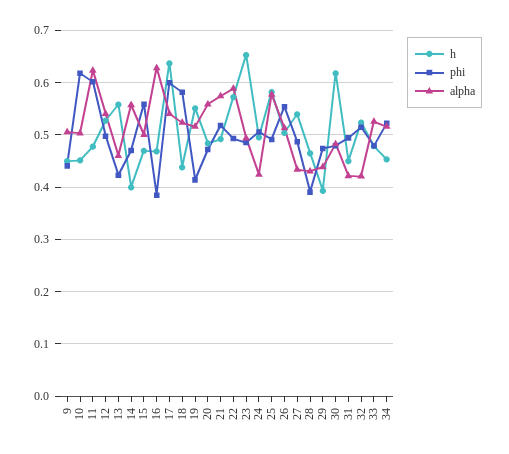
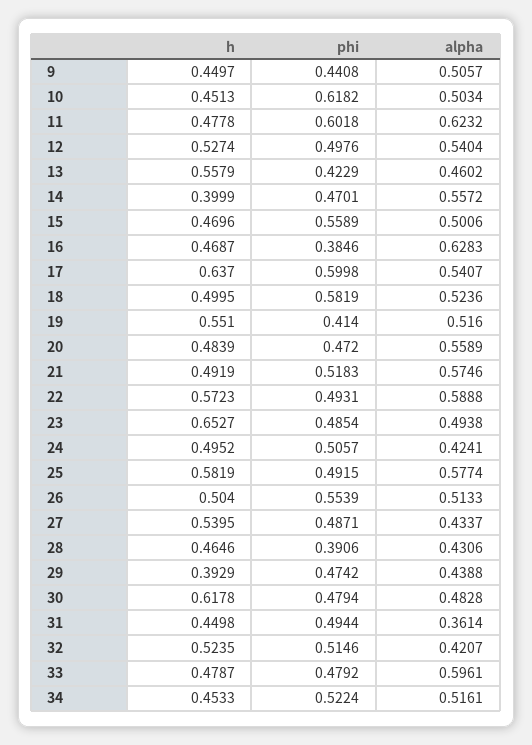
  {
    "h": {
      "9": 0.4497,
      "10": 0.4513,
      "11": 0.4778,
      "12": 0.5274,
      "13": 0.5579,
      "14": 0.3999,
      "15": 0.4696,
      "16": 0.4687,
      "17": 0.637,
-     "18": 0.44,
+     "18": 0.4995,
      "19": 0.551,
      "20": 0.4839,
      "21": 0.4919,
      "22": 0.5723,
      "23": 0.6527,
      "24": 0.4952,
      "25": 0.5819,
      "26": 0.504,
      "27": 0.5395,
      "28": 0.4646,
      "29": 0.3929,
      "30": 0.6178,
      "31": 0.4498,
      "32": 0.5235,
      "33": 0.4787,
      "34": 0.4533
    },
    "phi": {
      "9": 0.4408,
      "10": 0.6182,
      "11": 0.6018,
      "12": 0.4976,
      "13": 0.4229,
      "14": 0.4701,
      "15": 0.5589,
      "16": 0.3846,
      "17": 0.5998,
      "18": 0.5819,
      "19": 0.414,
      "20": 0.472,
      "21": 0.5183,
      "22": 0.4931,
      "23": 0.4854,
      "24": 0.5057,
      "25": 0.4915,
      "26": 0.5539,
      "27": 0.4871,
      "28": 0.3906,
      "29": 0.4742,
      "30": 0.4794,
      "31": 0.4944,
      "32": 0.5146,
      "33": 0.4792,
      "34": 0.5224
    },
    "alpha": {
      "9": 0.5057,
      "10": 0.5034,
      "11": 0.6232,
      "12": 0.5404,
      "13": 0.4602,
      "14": 0.5572,
      "15": 0.5006,
      "16": 0.6283,
      "17": 0.5407,
      "18": 0.5236,
      "19": 0.516,
      "20": 0.5589,
      "21": 0.5746,
      "22": 0.5888,
      "23": 0.4938,
      "24": 0.4241,
      "25": 0.5774,
      "26": 0.5133,
      "27": 0.4337,
      "28": 0.4306,
      "29": 0.4388,
      "30": 0.4828,
-     "31": 0.42,
+     "31": 0.3614,
      "32": 0.4207,
-     "33": 0.52,
+     "33": 0.5961,
      "34": 0.5161
    }
  }

